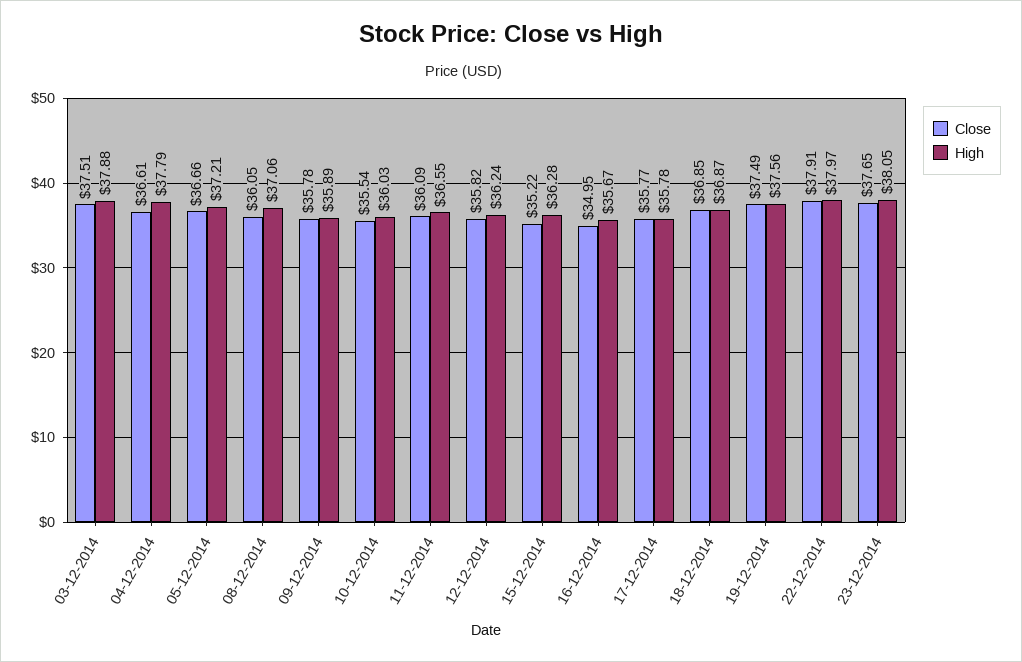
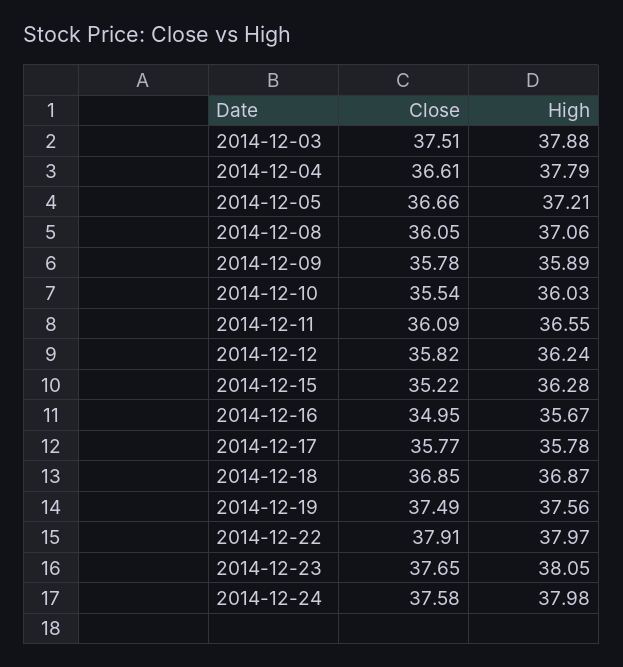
  {
    "Close": {
      "03-12-2014": 37.51,
      "04-12-2014": 36.61,
      "05-12-2014": 36.66,
      "08-12-2014": 36.05,
      "09-12-2014": 35.78,
      "10-12-2014": 35.54,
      "11-12-2014": 36.09,
      "12-12-2014": 35.82,
      "15-12-2014": 35.22,
      "16-12-2014": 34.95,
      "17-12-2014": 35.77,
      "18-12-2014": 36.85,
      "19-12-2014": 37.49,
      "22-12-2014": 37.91,
-     "23-12-2014": 37.65
+     "23-12-2014": 37.65,
+     "2014-12-24": 37.58
    },
    "High": {
      "03-12-2014": 37.88,
      "04-12-2014": 37.79,
      "05-12-2014": 37.21,
      "08-12-2014": 37.06,
      "09-12-2014": 35.89,
      "10-12-2014": 36.03,
      "11-12-2014": 36.55,
      "12-12-2014": 36.24,
      "15-12-2014": 36.28,
      "16-12-2014": 35.67,
      "17-12-2014": 35.78,
      "18-12-2014": 36.87,
      "19-12-2014": 37.56,
      "22-12-2014": 37.97,
-     "23-12-2014": 38.05
+     "23-12-2014": 38.05,
+     "2014-12-24": 37.98
    }
  }

